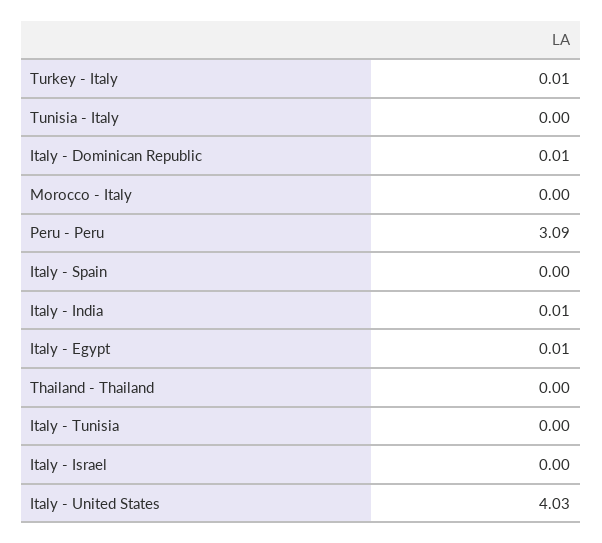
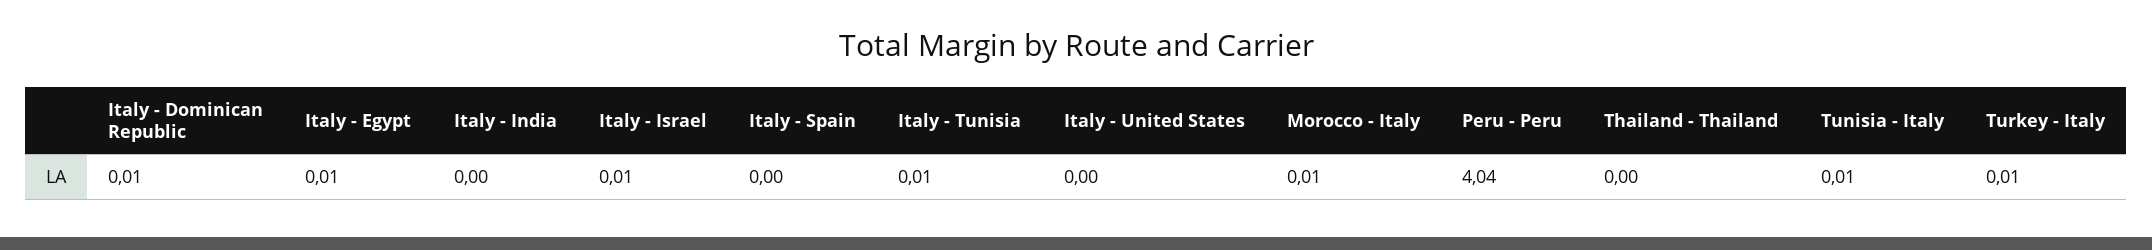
  {
    "Turkey - Italy": 0.01,
-   "Tunisia - Italy": 0,
+   "Tunisia - Italy": 0.01,
    "Italy - Dominican Republic": 0.01,
-   "Morocco - Italy": 0,
+   "Morocco - Italy": 0.01,
-   "Peru - Peru": 3.09,
+   "Peru - Peru": 4.04,
    "Italy - Spain": 0,
-   "Italy - India": 0.01,
+   "Italy - India": 0,
    "Italy - Egypt": 0.01,
    "Thailand - Thailand": 0,
-   "Italy - Tunisia": 0,
+   "Italy - Tunisia": 0.01,
-   "Italy - Israel": 0,
+   "Italy - Israel": 0.01,
-   "Italy - United States": 4.03
+   "Italy - United States": 0
  }

